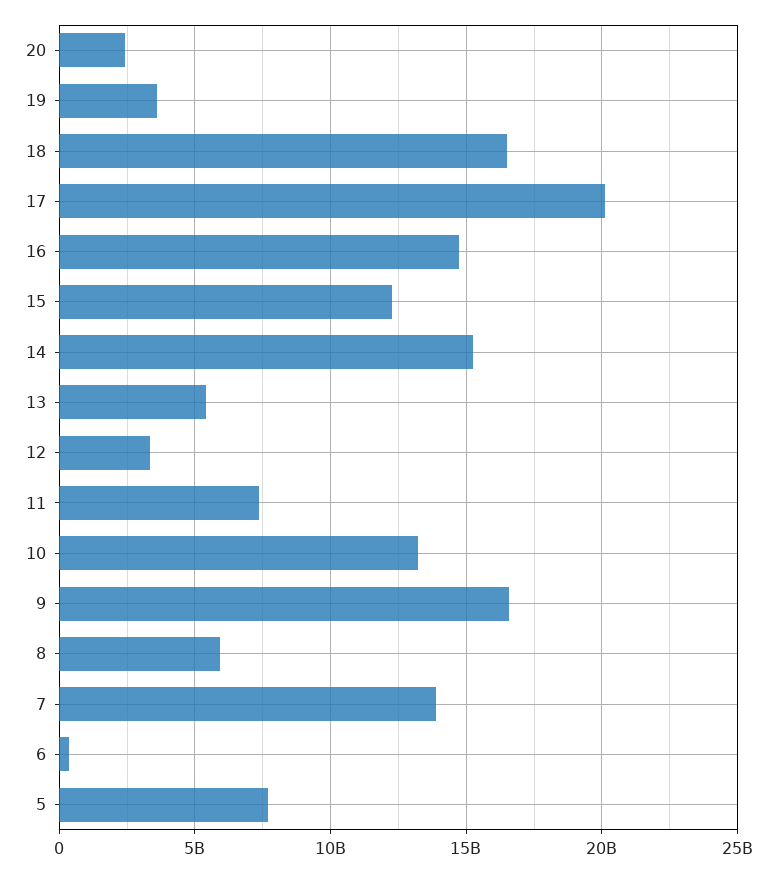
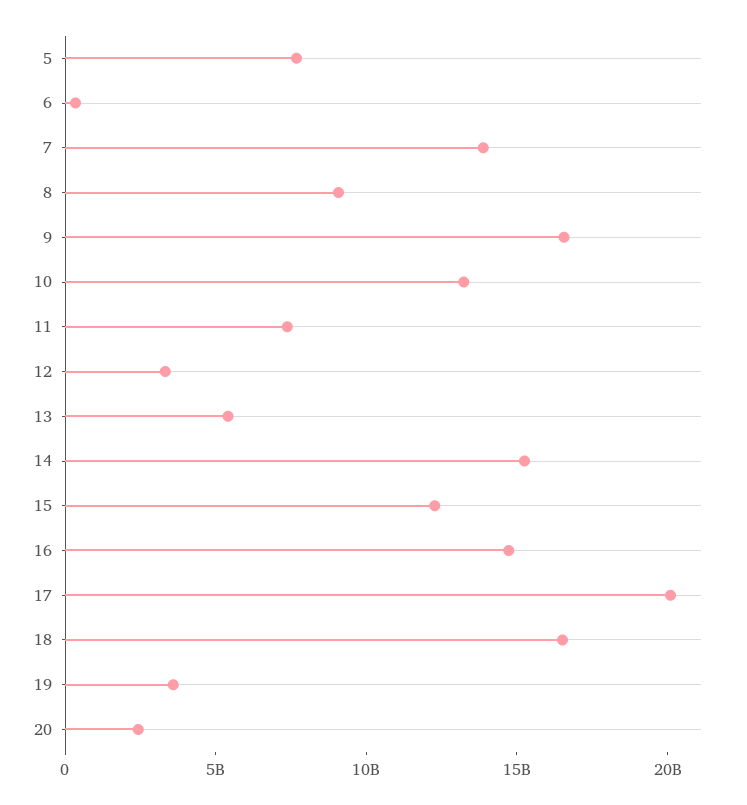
  {
    "20": 2500000000,
    "19": 3500000000,
    "18": 16500000000,
    "17": 20000000000,
    "16": 14500000000,
    "15": 12500000000,
    "14": 15500000000,
    "13": 5500000000,
    "12": 3500000000,
    "11": 7500000000,
    "10": 13000000000,
    "9": 16500000000,
-   "8": 6000000000,
+   "8": 9000000000,
    "7": 14000000000,
    "6": 500000000,
    "5": 7500000000
  }

